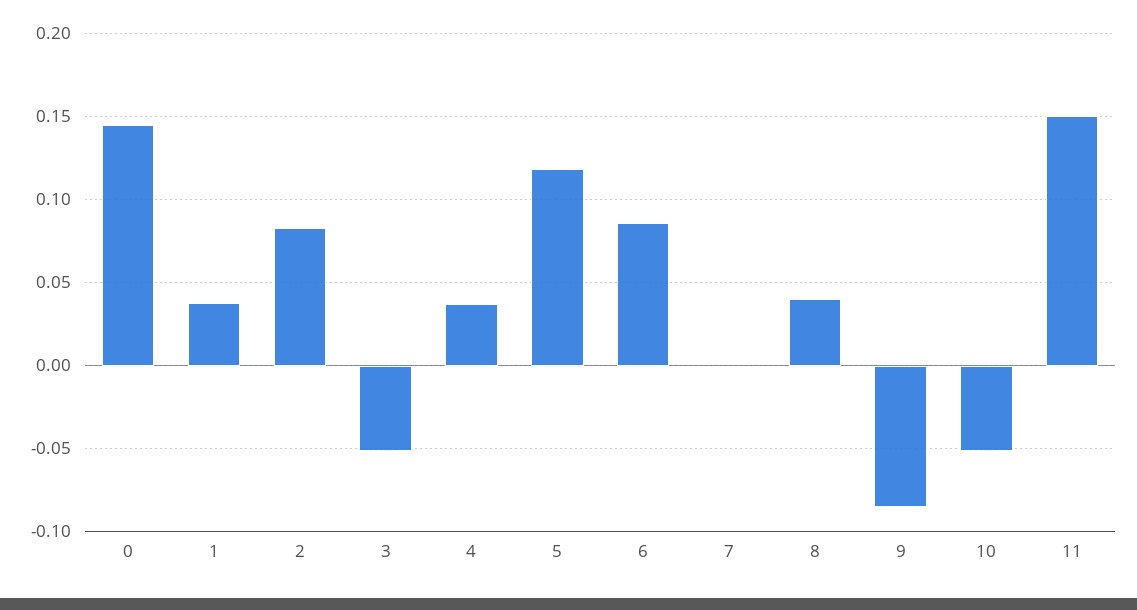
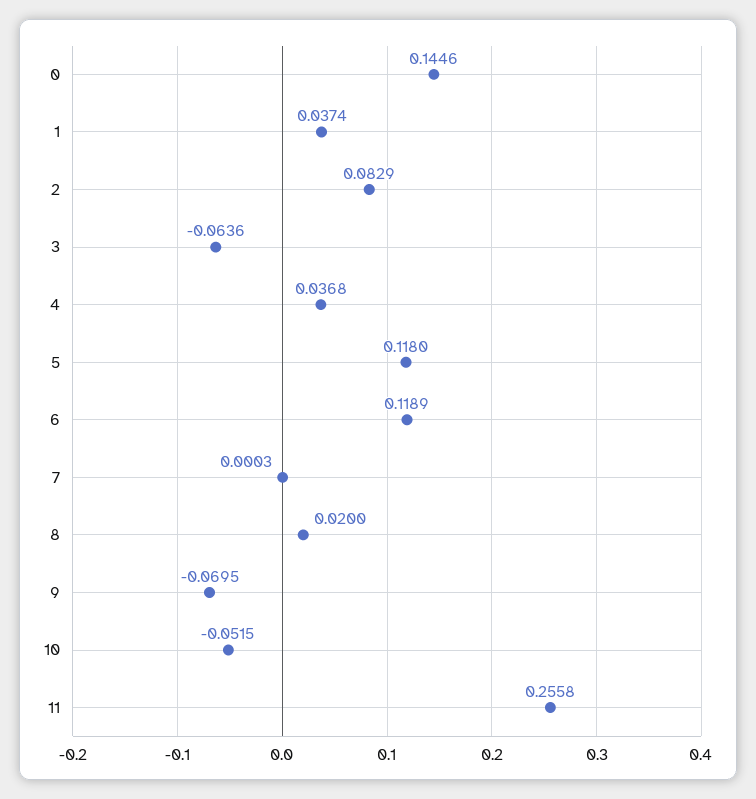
  {
    "0": 0.1446,
    "1": 0.0374,
    "2": 0.0829,
-   "3": -0.05,
+   "3": -0.0636,
    "4": 0.0368,
    "5": 0.118,
-   "6": 0.085,
+   "6": 0.1189,
    "7": 0.0003,
-   "8": 0.04,
+   "8": 0.02,
-   "9": -0.085,
+   "9": -0.0695,
    "10": -0.0515,
-   "11": 0.15
+   "11": 0.2558
  }

